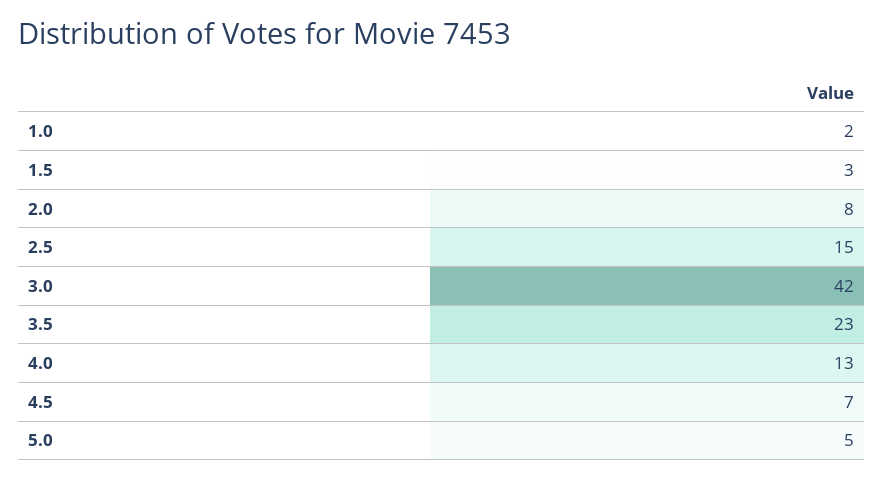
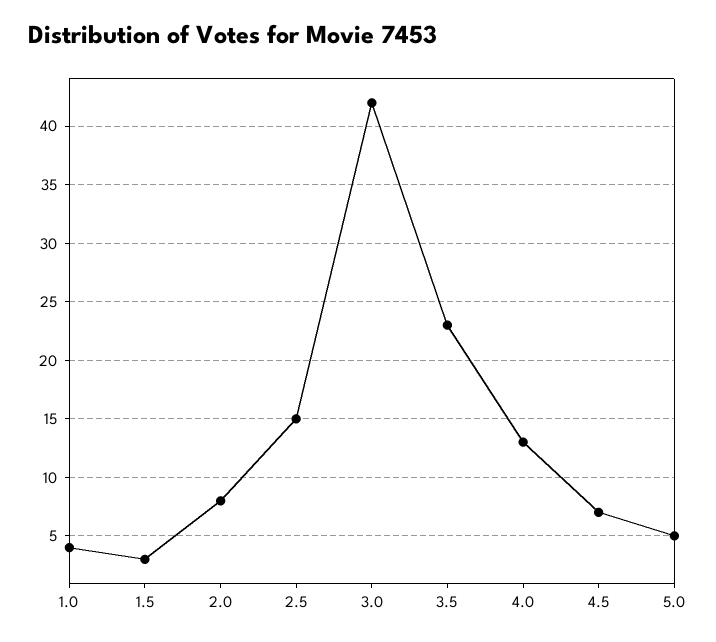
  {
-   "1.0": 2,
+   "1.0": 4,
    "1.5": 3,
    "2.0": 8,
    "2.5": 15,
    "3.0": 42,
    "3.5": 23,
    "4.0": 13,
    "4.5": 7,
    "5.0": 5
  }

